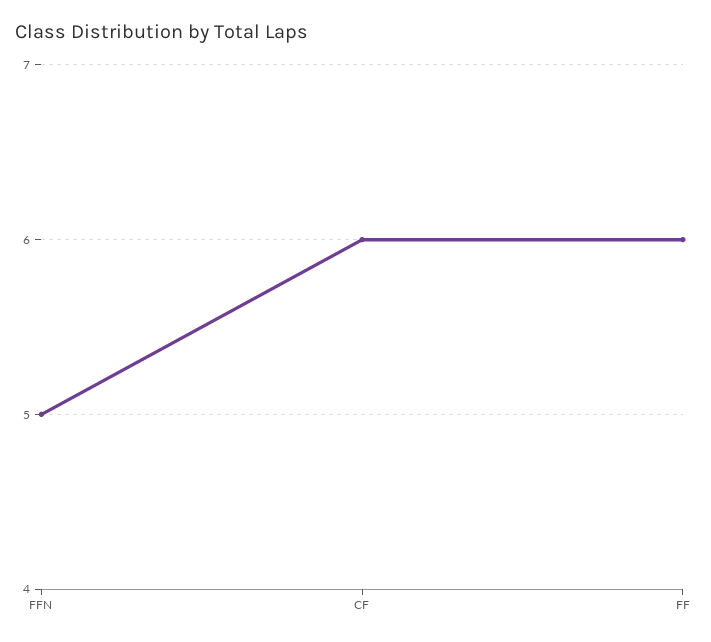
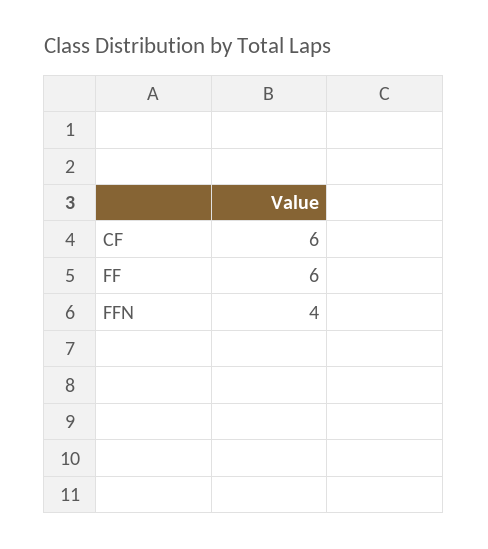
  {
-   "FFN": 5,
+   "FFN": 4,
    "CF": 6,
    "FF": 6
  }

